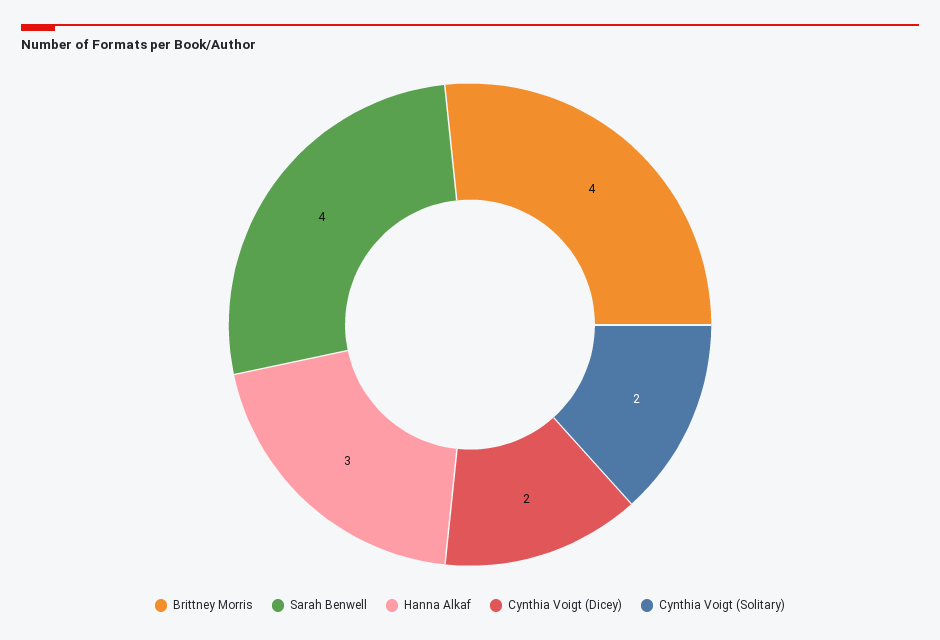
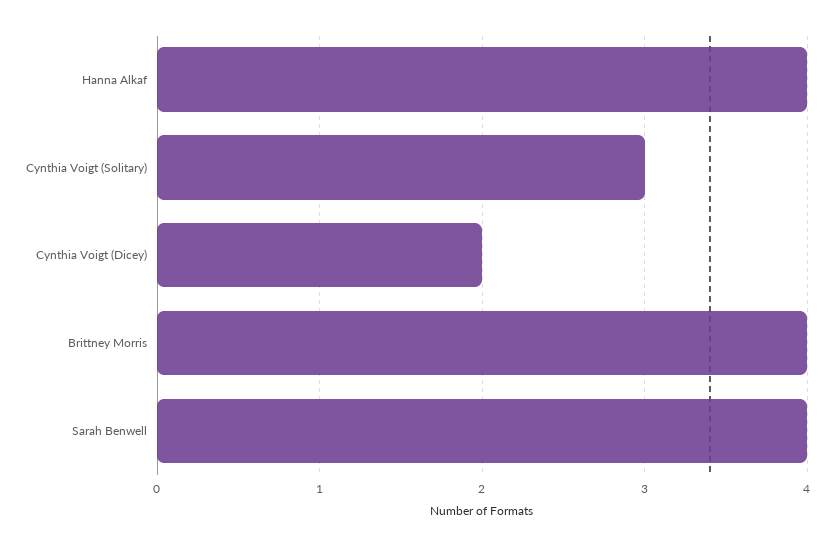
  {
    "Brittney Morris": 4,
    "Sarah Benwell": 4,
-   "Hanna Alkaf": 3,
+   "Hanna Alkaf": 4,
    "Cynthia Voigt (Dicey)": 2,
-   "Cynthia Voigt (Solitary)": 2
+   "Cynthia Voigt (Solitary)": 3
  }

